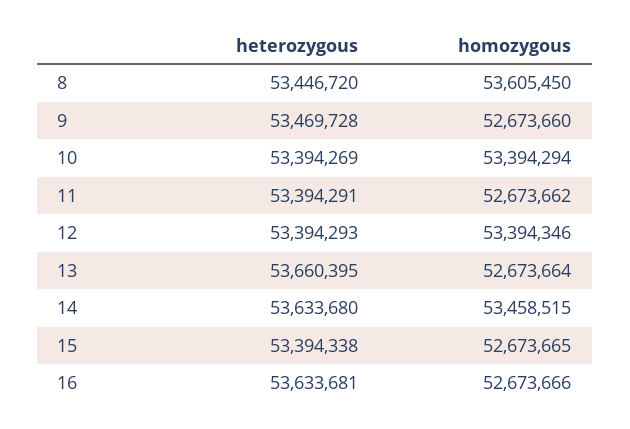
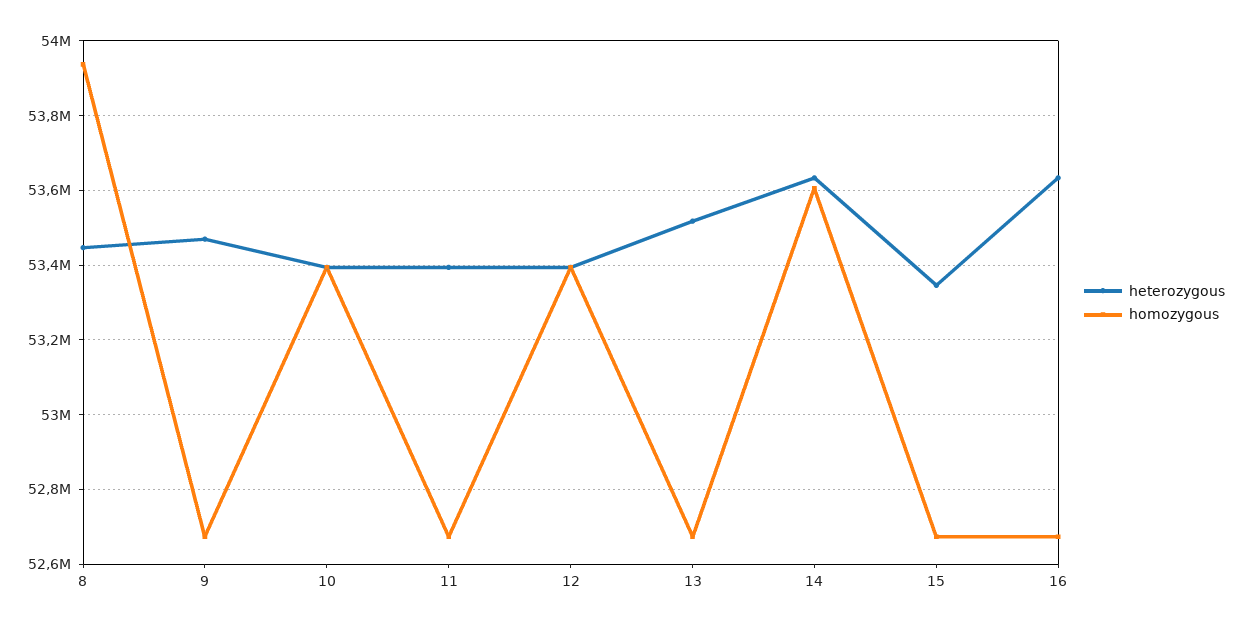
  {
    "heterozygous": {
      "8": 53446720,
      "9": 53469728,
      "10": 53394269,
      "11": 53394291,
      "12": 53394293,
-     "13": 53660395,
+     "13": 53520000,
      "14": 53633680,
-     "15": 53394338,
+     "15": 53340000,
      "16": 53633681
    },
    "homozygous": {
-     "8": 53605450,
+     "8": 53940000,
      "9": 52673660,
      "10": 53394294,
      "11": 52673662,
      "12": 53394346,
      "13": 52673664,
-     "14": 53458515,
+     "14": 53600000,
      "15": 52673665,
      "16": 52673666
    }
  }

